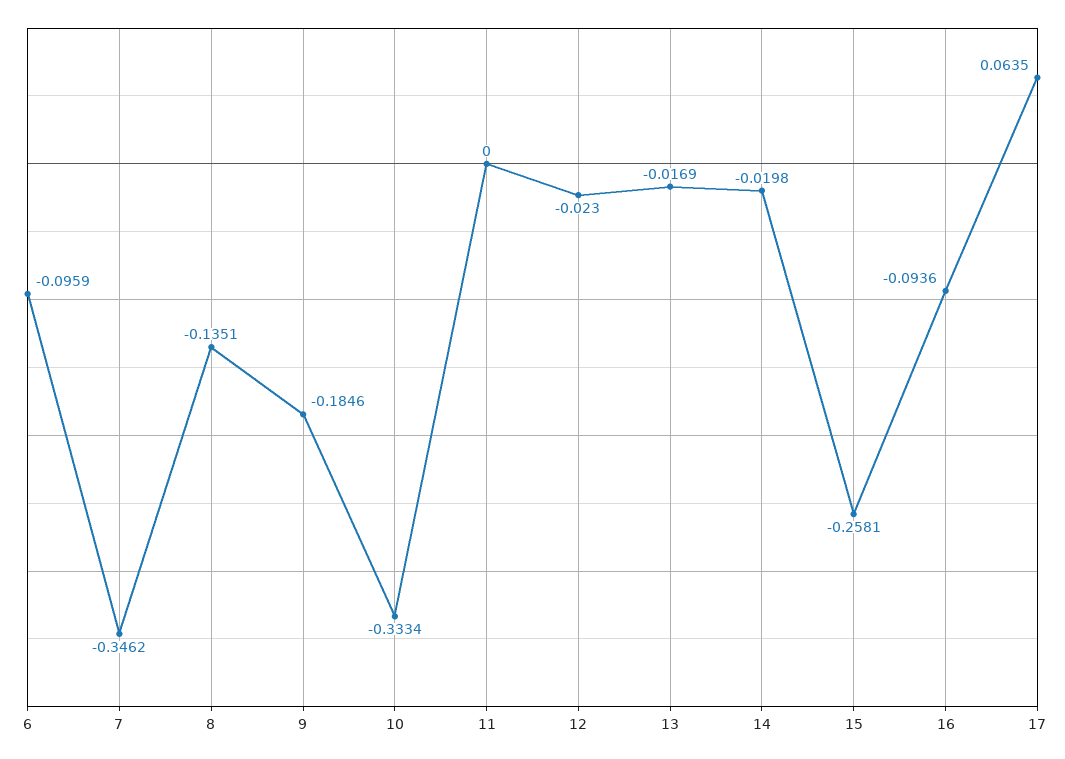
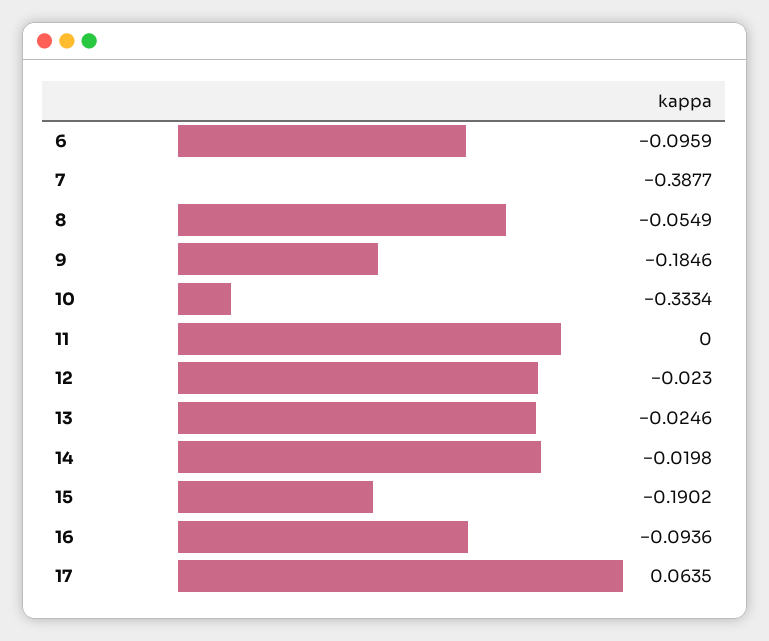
  {
    "6": -0.0959,
-   "7": -0.3462,
+   "7": -0.3877,
-   "8": -0.1351,
+   "8": -0.0549,
    "9": -0.1846,
    "10": -0.3334,
    "11": 0,
    "12": -0.023,
-   "13": -0.0169,
+   "13": -0.0246,
    "14": -0.0198,
-   "15": -0.2581,
+   "15": -0.1902,
    "16": -0.0936,
    "17": 0.0635
  }

